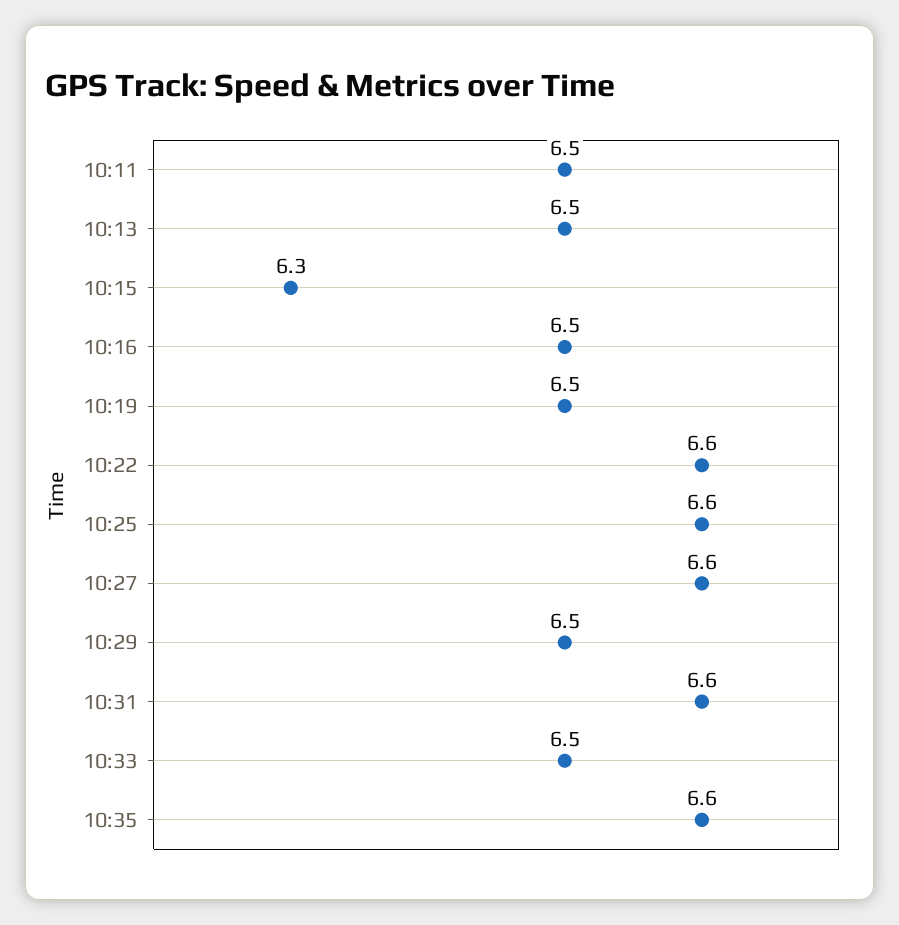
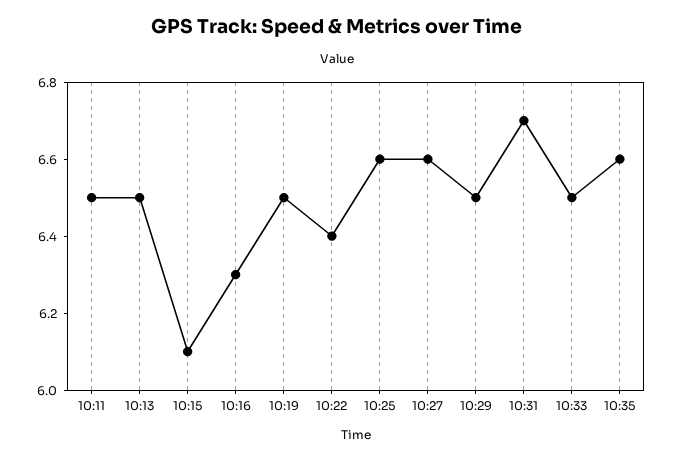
  {
    "10:11": 6.5,
    "10:13": 6.5,
-   "10:15": 6.3,
+   "10:15": 6.1,
-   "10:16": 6.5,
+   "10:16": 6.3,
    "10:19": 6.5,
-   "10:22": 6.6,
+   "10:22": 6.4,
    "10:25": 6.6,
    "10:27": 6.6,
    "10:29": 6.5,
-   "10:31": 6.6,
+   "10:31": 6.7,
    "10:33": 6.5,
    "10:35": 6.6
  }

